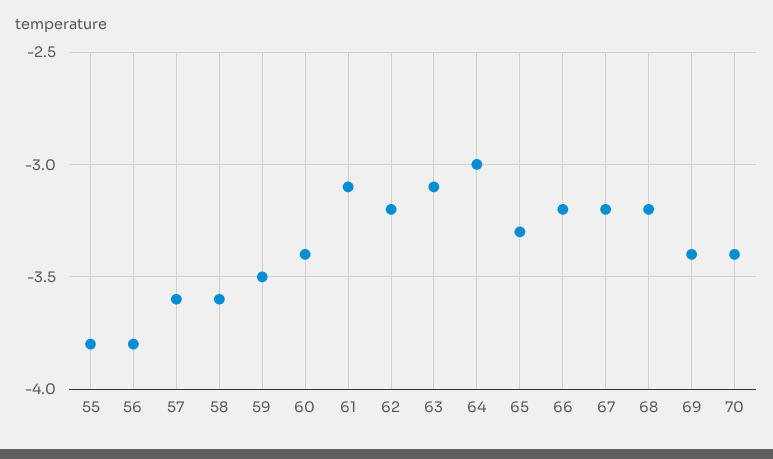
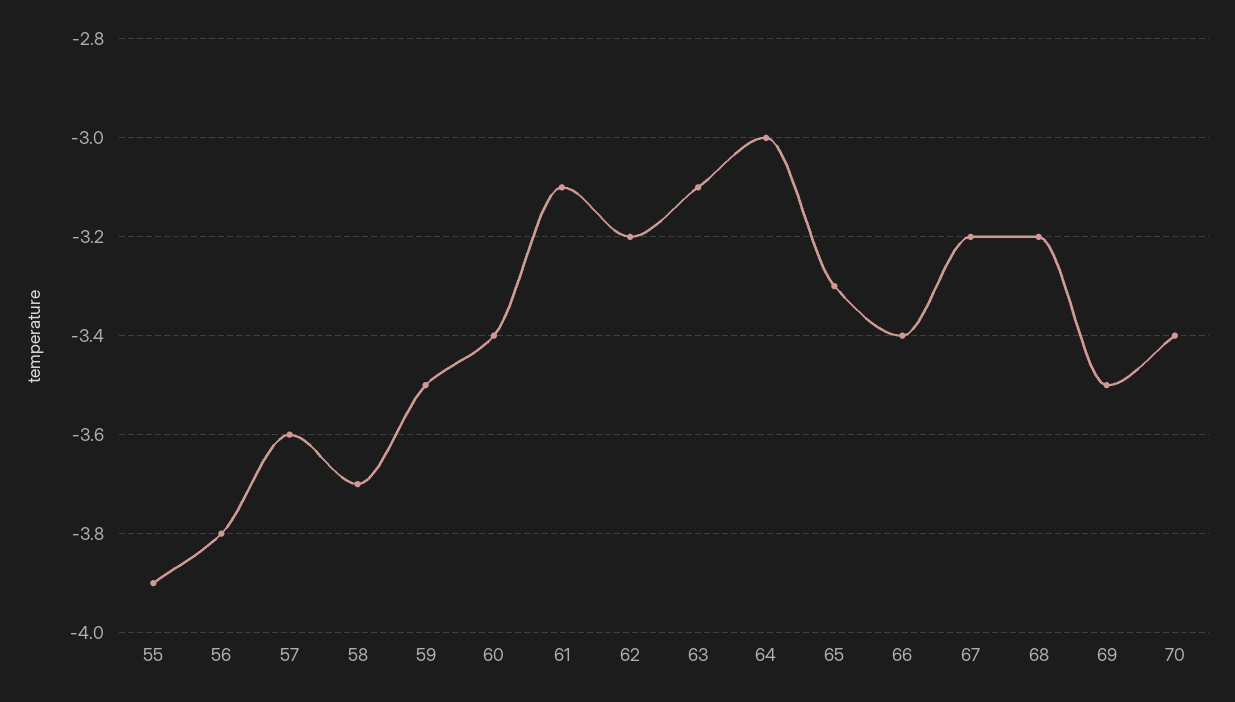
  {
-   "55": -3.8,
+   "55": -3.9,
    "56": -3.8,
    "57": -3.6,
-   "58": -3.6,
+   "58": -3.7,
    "59": -3.5,
    "60": -3.4,
    "61": -3.1,
    "62": -3.2,
    "63": -3.1,
    "64": -3,
    "65": -3.3,
-   "66": -3.2,
+   "66": -3.4,
    "67": -3.2,
    "68": -3.2,
-   "69": -3.4,
+   "69": -3.5,
    "70": -3.4
  }

